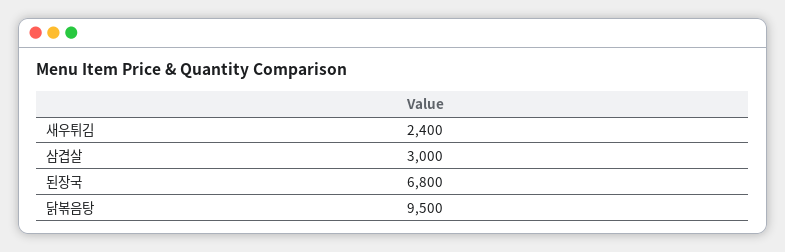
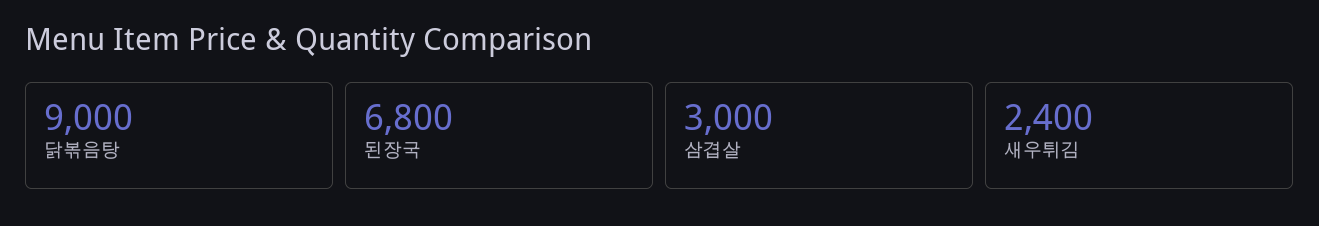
  {
    "새우튀김": 2400,
    "삼겹살": 3000,
    "된장국": 6800,
-   "닭볶음탕": 9500
+   "닭볶음탕": 9000
  }

